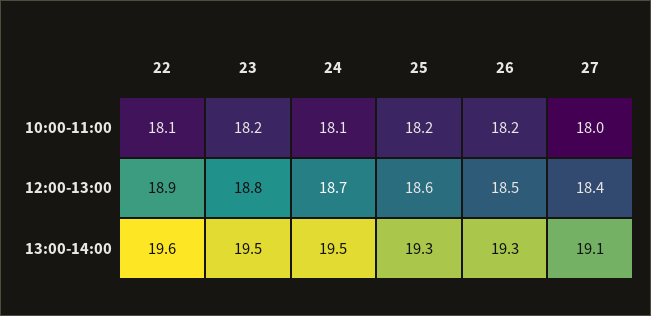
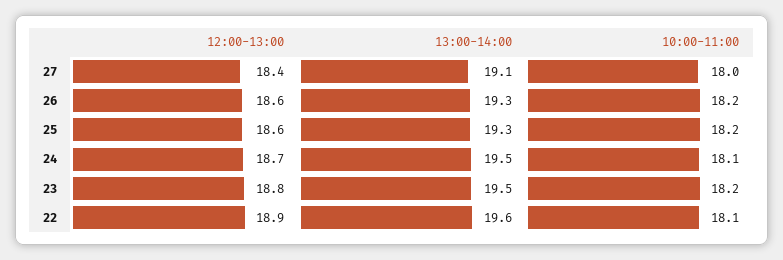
  {
    "22": {
      "10:00-11:00": 18.1,
      "12:00-13:00": 18.9,
      "13:00-14:00": 19.6
    },
    "23": {
      "10:00-11:00": 18.2,
      "12:00-13:00": 18.8,
      "13:00-14:00": 19.5
    },
    "24": {
      "10:00-11:00": 18.1,
      "12:00-13:00": 18.7,
      "13:00-14:00": 19.5
    },
    "25": {
      "10:00-11:00": 18.2,
      "12:00-13:00": 18.6,
      "13:00-14:00": 19.3
    },
    "26": {
      "10:00-11:00": 18.2,
-     "12:00-13:00": 18.5,
+     "12:00-13:00": 18.6,
      "13:00-14:00": 19.3
    },
    "27": {
      "10:00-11:00": 18,
      "12:00-13:00": 18.4,
      "13:00-14:00": 19.1
    }
  }

